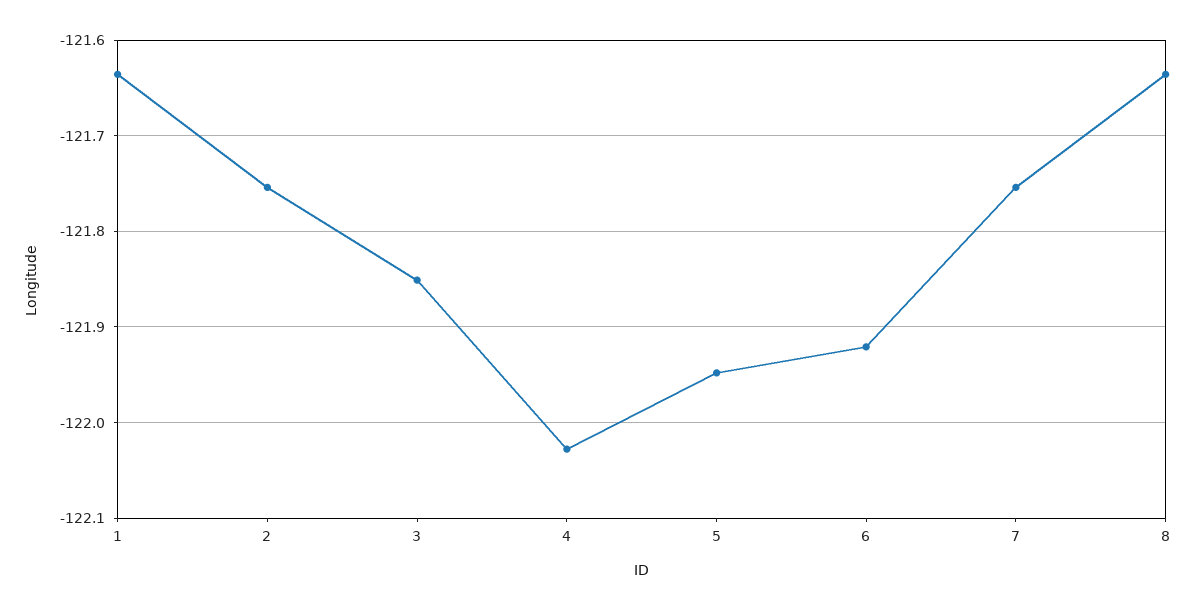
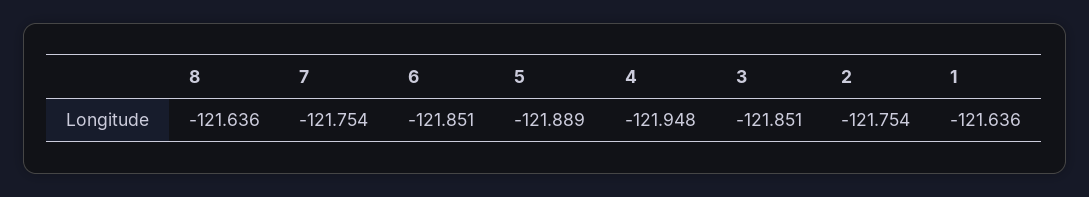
  {
    "1": -121.636,
    "2": -121.754,
    "3": -121.851,
-   "4": -122.03,
+   "4": -121.948,
-   "5": -121.95,
+   "5": -121.889,
-   "6": -121.92,
+   "6": -121.851,
    "7": -121.754,
    "8": -121.636
  }

